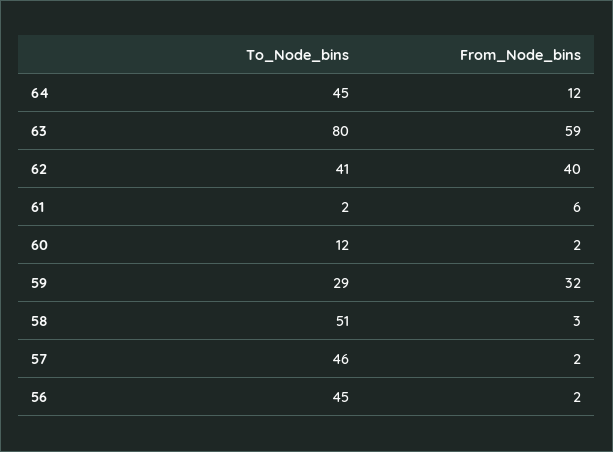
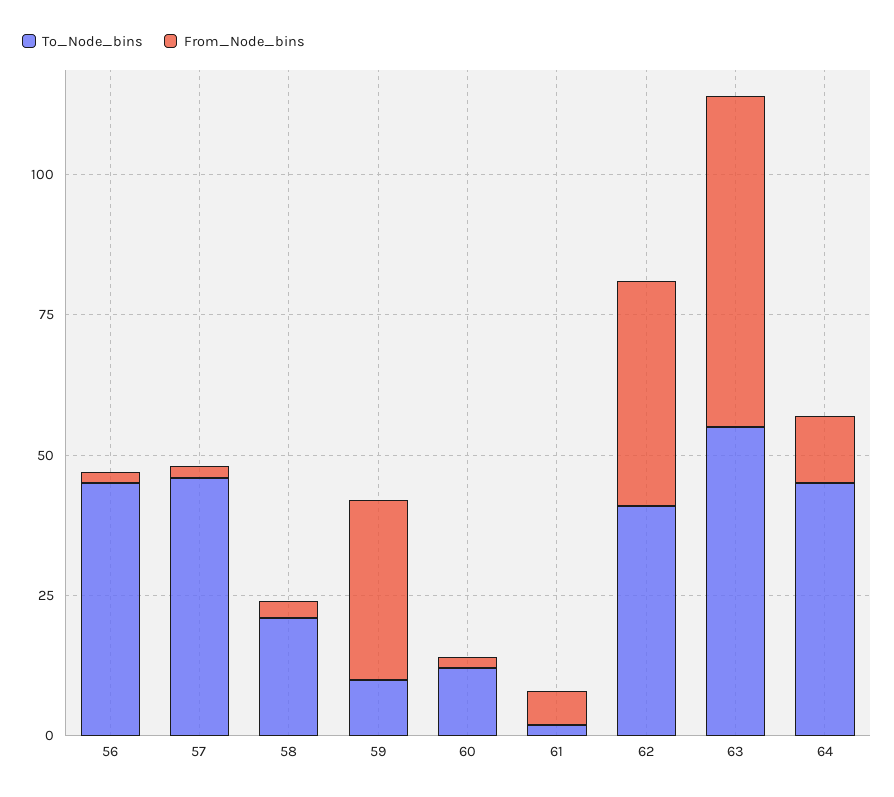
  {
    "To_Node_bins": {
      "64": 45,
-     "63": 80,
+     "63": 55,
      "62": 41,
      "61": 2,
      "60": 12,
-     "59": 29,
+     "59": 10,
-     "58": 51,
+     "58": 20,
      "57": 46,
      "56": 45
    },
    "From_Node_bins": {
      "64": 12,
      "63": 59,
      "62": 40,
      "61": 6,
      "60": 2,
      "59": 32,
      "58": 3,
      "57": 2,
      "56": 2
    }
  }

